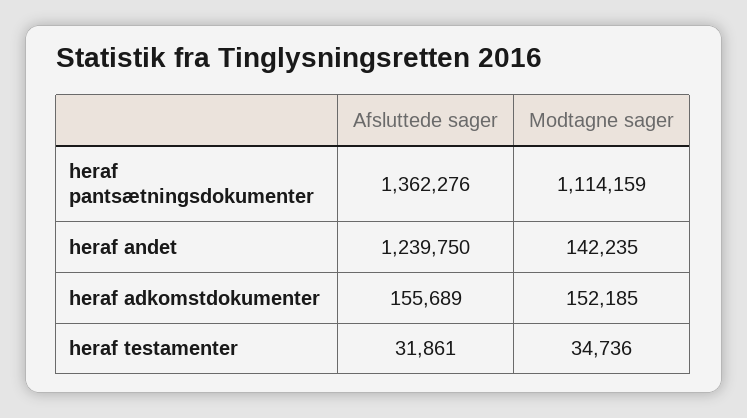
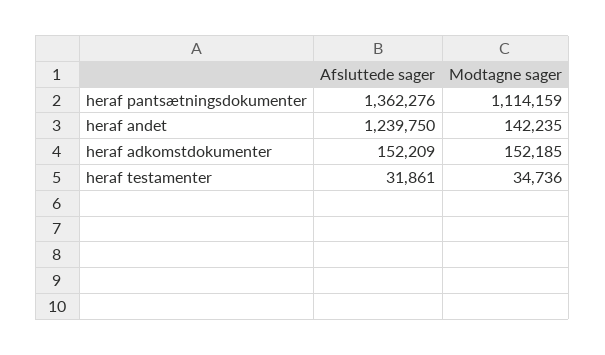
  {
    "Afsluttede sager": {
      "heraf pantsætningsdokumenter": 1362276,
      "heraf andet": 1239750,
-     "heraf adkomstdokumenter": 155689,
+     "heraf adkomstdokumenter": 152209,
      "heraf testamenter": 31861
    },
    "Modtagne sager": {
      "heraf pantsætningsdokumenter": 1114159,
      "heraf andet": 142235,
      "heraf adkomstdokumenter": 152185,
      "heraf testamenter": 34736
    }
  }

